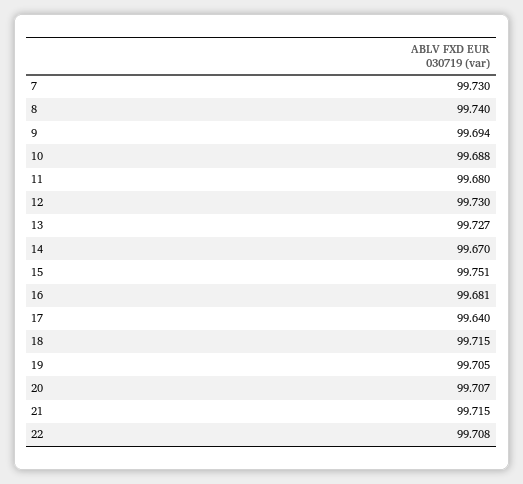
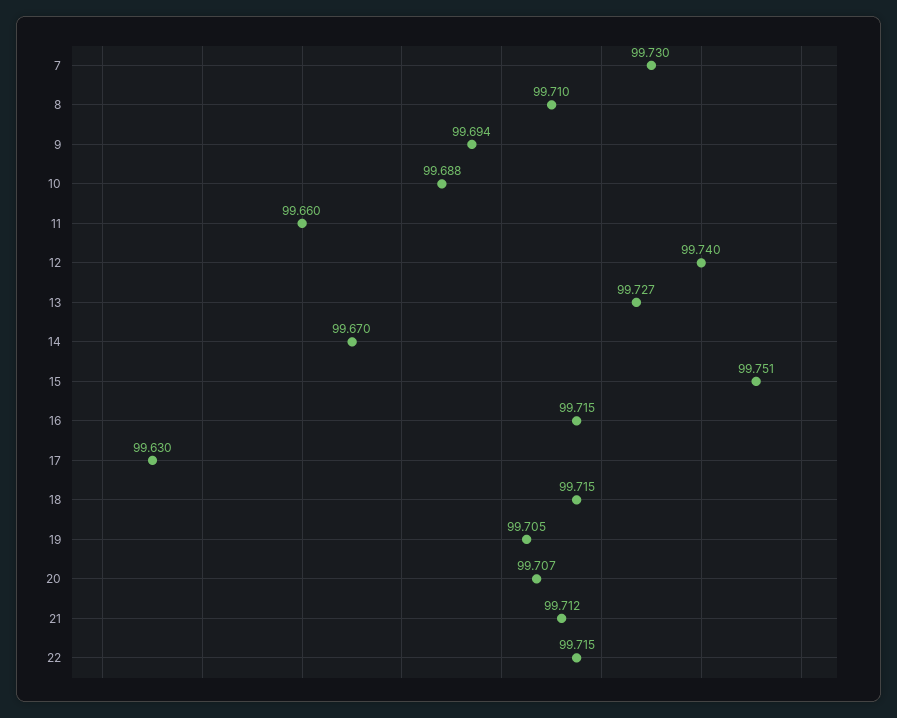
  {
    "7": 99.73,
-   "8": 99.74,
+   "8": 99.71,
    "9": 99.694,
    "10": 99.688,
-   "11": 99.68,
+   "11": 99.66,
-   "12": 99.73,
+   "12": 99.74,
    "13": 99.727,
    "14": 99.67,
    "15": 99.751,
-   "16": 99.681,
+   "16": 99.715,
-   "17": 99.64,
+   "17": 99.63,
    "18": 99.715,
    "19": 99.705,
    "20": 99.707,
-   "21": 99.715,
+   "21": 99.712,
-   "22": 99.708
+   "22": 99.715
  }

